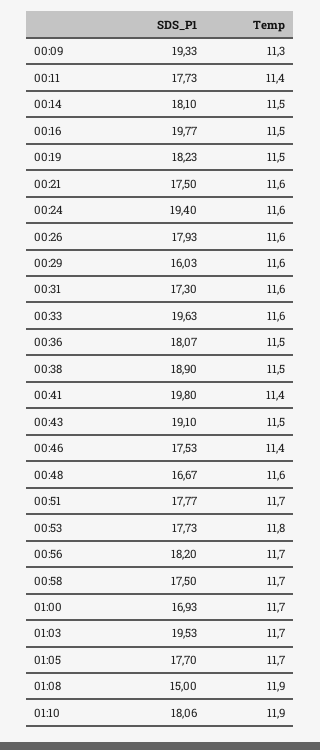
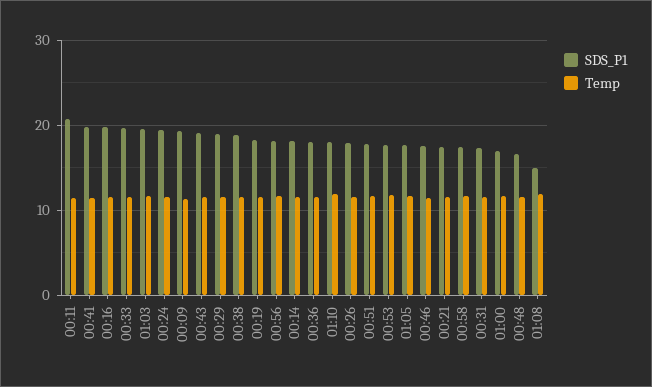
  {
    "SDS_P1": {
      "00:09": 19.33,
-     "00:11": 17.73,
+     "00:11": 21,
      "00:14": 18.1,
      "00:16": 19.77,
      "00:19": 18.23,
      "00:21": 17.5,
      "00:24": 19.4,
      "00:26": 17.93,
-     "00:29": 16.03,
+     "00:29": 19,
      "00:31": 17.3,
      "00:33": 19.63,
      "00:36": 18.07,
      "00:38": 18.9,
      "00:41": 19.8,
      "00:43": 19.1,
      "00:46": 17.53,
      "00:48": 16.67,
      "00:51": 17.77,
      "00:53": 17.73,
      "00:56": 18.2,
      "00:58": 17.5,
      "01:00": 16.93,
      "01:03": 19.53,
      "01:05": 17.7,
      "01:08": 15,
      "01:10": 18.06
    },
    "Temp": {
      "00:09": 11.3,
      "00:11": 11.4,
      "00:14": 11.5,
      "00:16": 11.5,
      "00:19": 11.5,
      "00:21": 11.6,
      "00:24": 11.6,
      "00:26": 11.6,
      "00:29": 11.6,
      "00:31": 11.6,
      "00:33": 11.6,
      "00:36": 11.5,
      "00:38": 11.5,
      "00:41": 11.4,
      "00:43": 11.5,
      "00:46": 11.4,
      "00:48": 11.6,
      "00:51": 11.7,
      "00:53": 11.8,
      "00:56": 11.7,
      "00:58": 11.7,
      "01:00": 11.7,
      "01:03": 11.7,
      "01:05": 11.7,
      "01:08": 11.9,
      "01:10": 11.9
    }
  }

